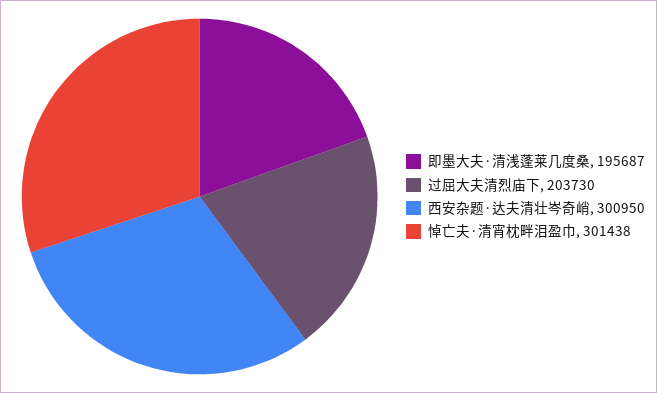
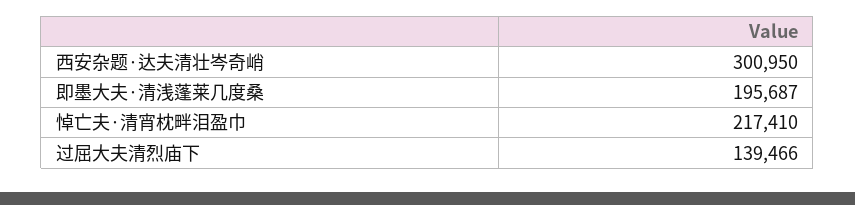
  {
    "即墨大夫·清浅蓬莱几度桑": 195687,
-   "过屈大夫清烈庙下": 203730,
+   "过屈大夫清烈庙下": 139466,
    "西安杂题·达夫清壮岑奇峭": 300950,
-   "悼亡夫·清宵枕畔泪盈巾": 301438
+   "悼亡夫·清宵枕畔泪盈巾": 217410
  }

